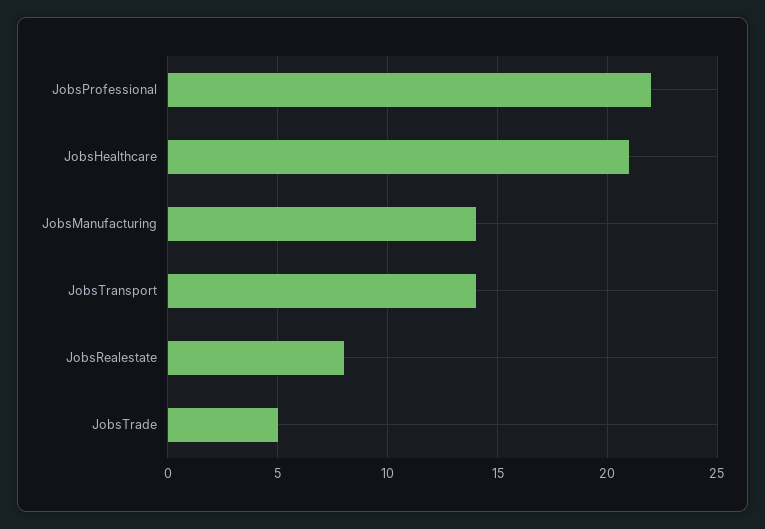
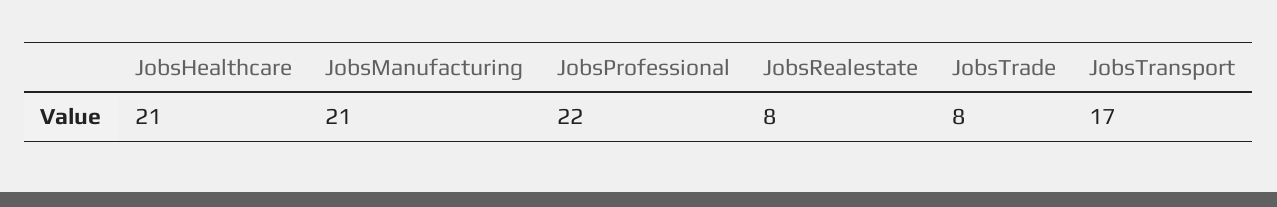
  {
    "JobsProfessional": 22,
    "JobsHealthcare": 21,
-   "JobsManufacturing": 14,
+   "JobsManufacturing": 21,
-   "JobsTransport": 14,
+   "JobsTransport": 17,
    "JobsRealestate": 8,
-   "JobsTrade": 5
+   "JobsTrade": 8
  }

